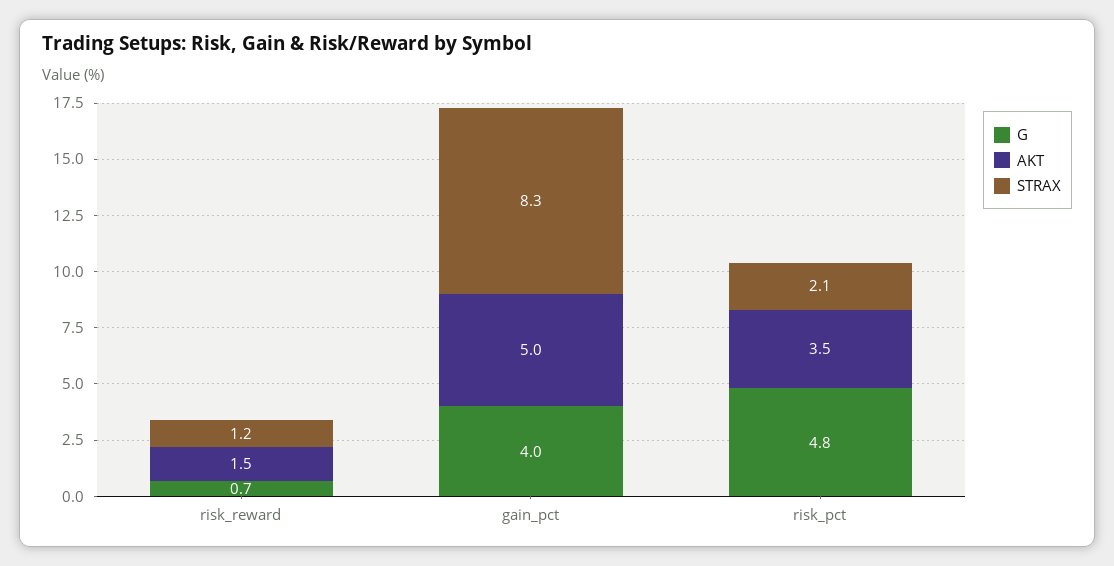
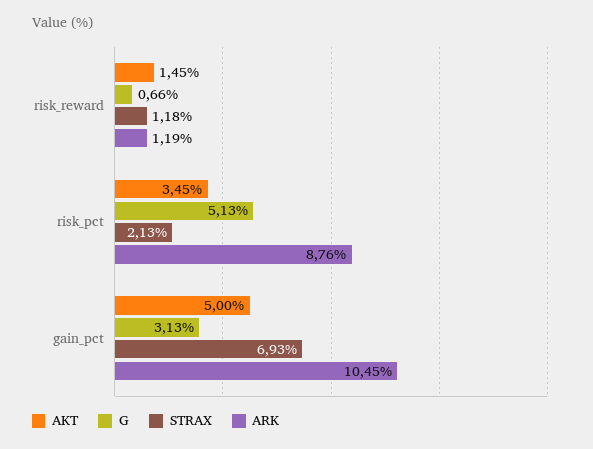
  {
    "G": {
      "risk_reward": 0.66,
-     "gain_pct": 4,
+     "gain_pct": 3.13,
-     "risk_pct": 4.8
+     "risk_pct": 5.13
    },
    "AKT": {
      "risk_reward": 1.45,
      "gain_pct": 5,
      "risk_pct": 3.45
    },
    "STRAX": {
      "risk_reward": 1.18,
-     "gain_pct": 8.3,
+     "gain_pct": 6.93,
      "risk_pct": 2.13
-   }
+   },
+   "ARK": {
+     "risk_reward": 1.19,
+     "risk_pct": 8.76,
+     "gain_pct": 10.45
+   }
  }

